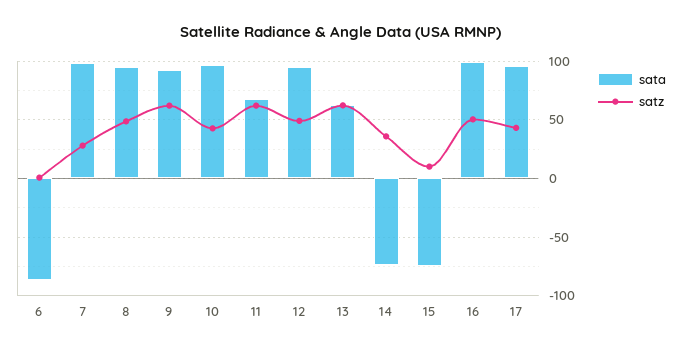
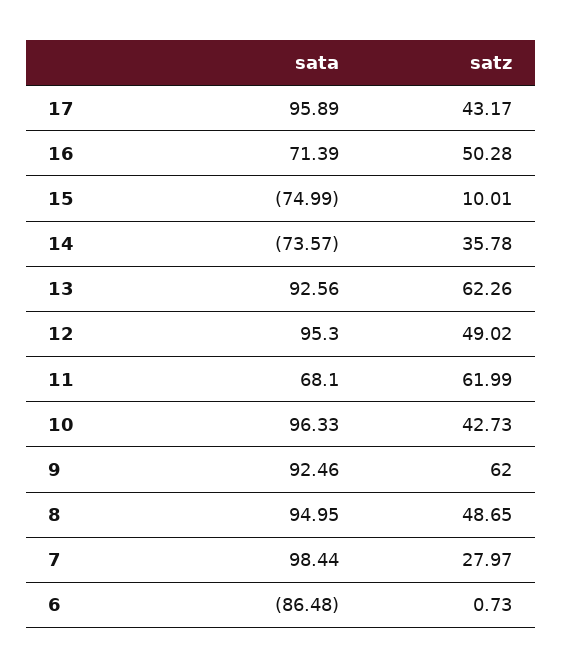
  {
    "sata": {
      "6": -86.48,
      "7": 98.44,
      "8": 94.95,
      "9": 92.46,
      "10": 96.33,
      "11": 68.1,
      "12": 95.3,
-     "13": 60,
+     "13": 92.56,
      "14": -73.57,
      "15": -74.99,
-     "16": 100,
+     "16": 71.39,
      "17": 95.89
    },
    "satz": {
      "6": 0.73,
      "7": 27.97,
      "8": 48.65,
      "9": 62,
      "10": 42.73,
      "11": 61.99,
      "12": 49.02,
      "13": 62.26,
      "14": 35.78,
      "15": 10.01,
      "16": 50.28,
      "17": 43.17
    }
  }

